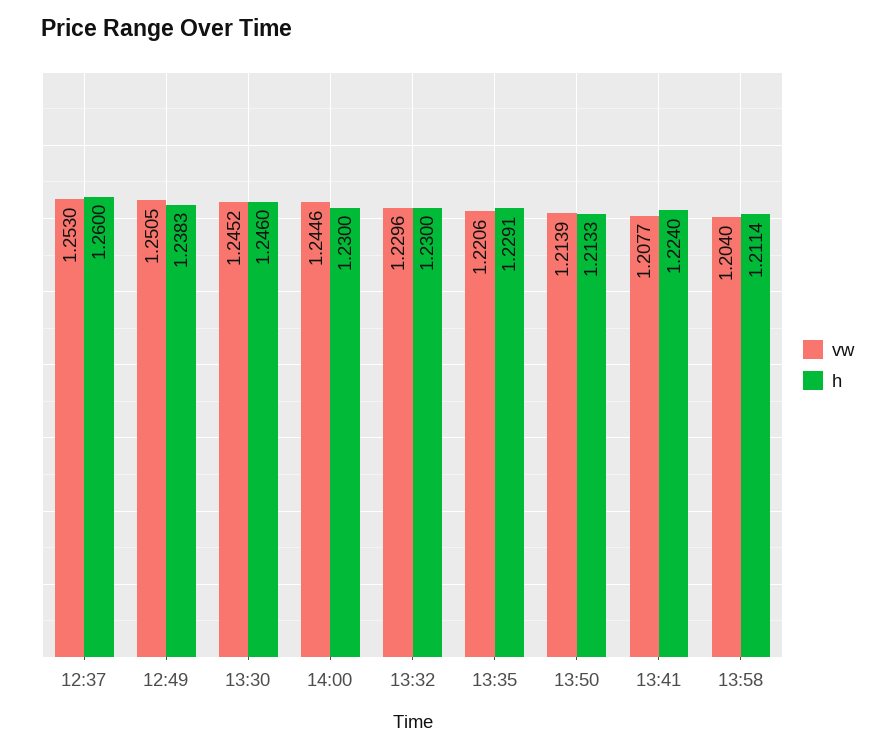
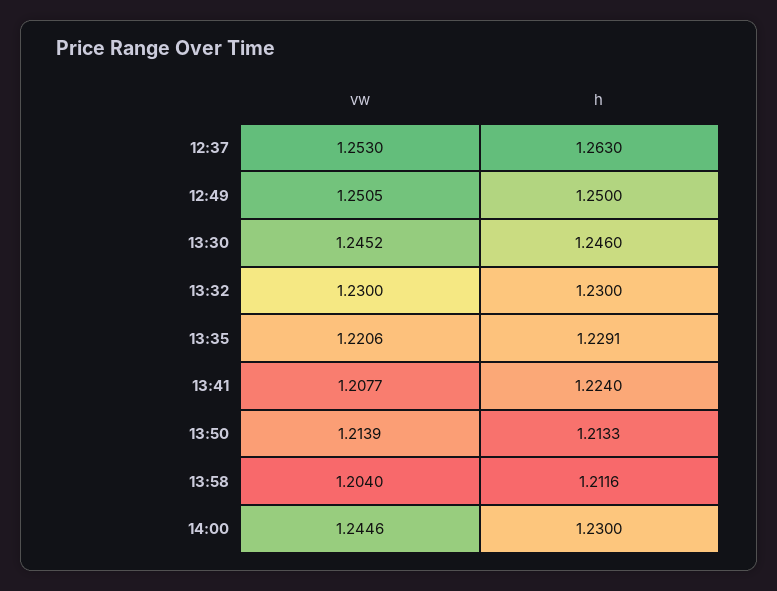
  {
    "vw": {
      "12:37": 1.253,
      "12:49": 1.2505,
      "13:30": 1.2452,
      "14:00": 1.2446,
-     "13:32": 1.2296,
+     "13:32": 1.23,
      "13:35": 1.2206,
      "13:50": 1.2139,
      "13:41": 1.2077,
      "13:58": 1.204
    },
    "h": {
-     "12:37": 1.26,
+     "12:37": 1.263,
-     "12:49": 1.2383,
+     "12:49": 1.25,
      "13:30": 1.246,
      "14:00": 1.23,
      "13:32": 1.23,
      "13:35": 1.2291,
      "13:50": 1.2133,
      "13:41": 1.224,
-     "13:58": 1.2114
+     "13:58": 1.2116
    }
  }

